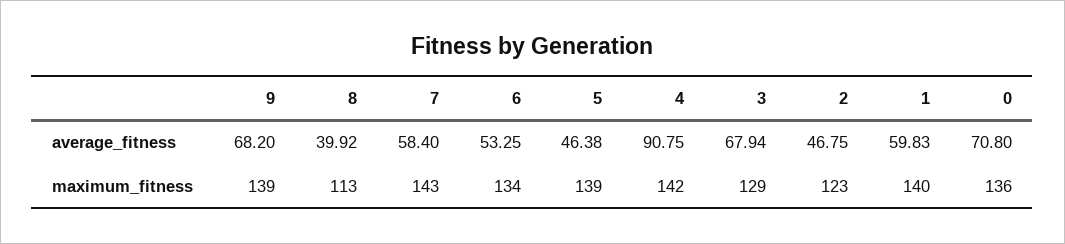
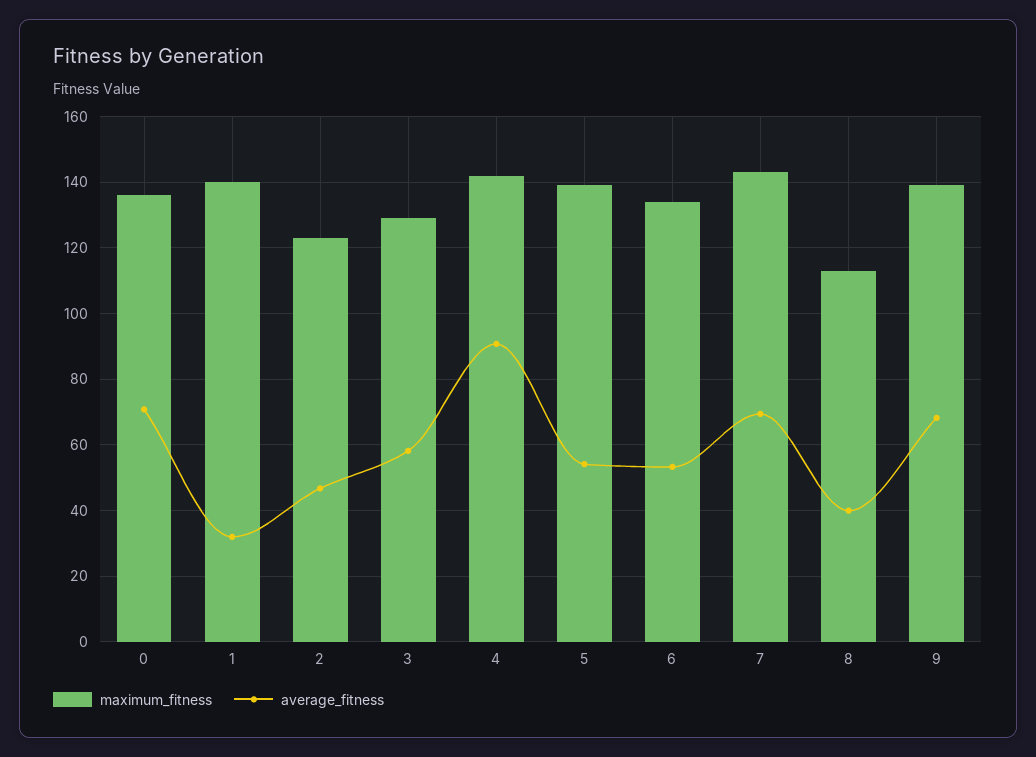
  {
    "average_fitness": {
      "9": 68.2,
      "8": 39.92,
-     "7": 58.4,
+     "7": 70,
      "6": 53.25,
-     "5": 46.38,
+     "5": 54,
      "4": 90.75,
-     "3": 67.94,
+     "3": 58,
      "2": 46.75,
-     "1": 59.83,
+     "1": 32,
      "0": 70.8
    },
    "maximum_fitness": {
      "9": 139,
      "8": 113,
      "7": 143,
      "6": 134,
      "5": 139,
      "4": 142,
      "3": 129,
      "2": 123,
      "1": 140,
      "0": 136
    }
  }

